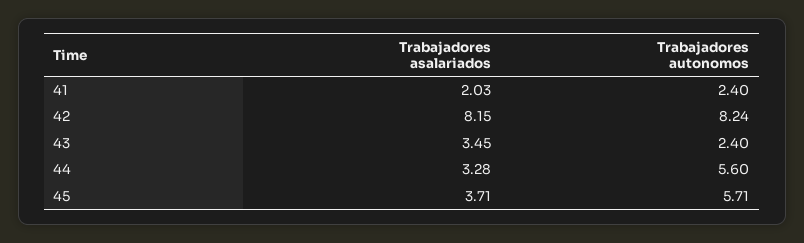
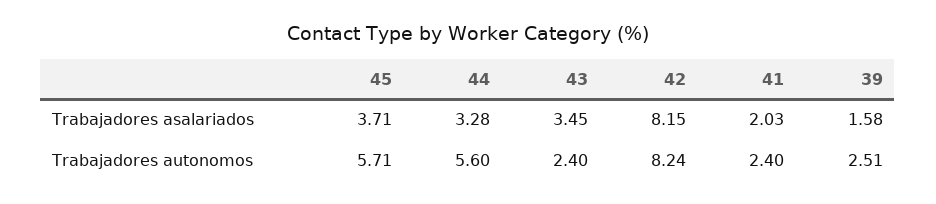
  {
    "Trabajadores asalariados": {
      "41": 2.03,
      "42": 8.15,
      "43": 3.45,
      "44": 3.28,
-     "45": 3.71
+     "45": 3.71,
+     "39": 1.58
    },
    "Trabajadores autonomos": {
      "41": 2.4,
      "42": 8.24,
      "43": 2.4,
      "44": 5.6,
-     "45": 5.71
+     "45": 5.71,
+     "39": 2.51
    }
  }

